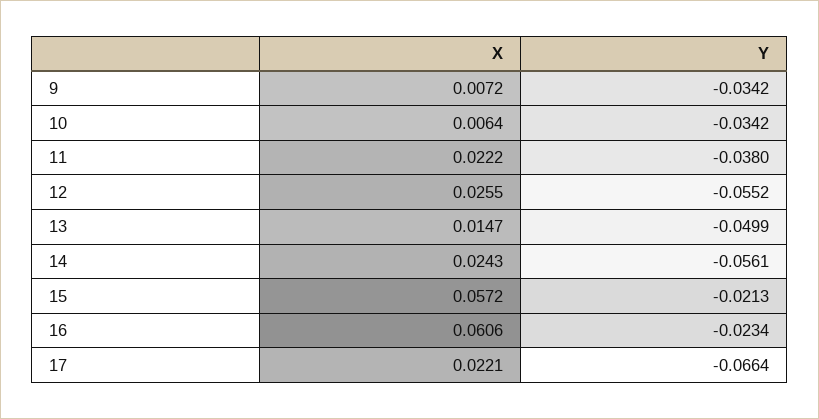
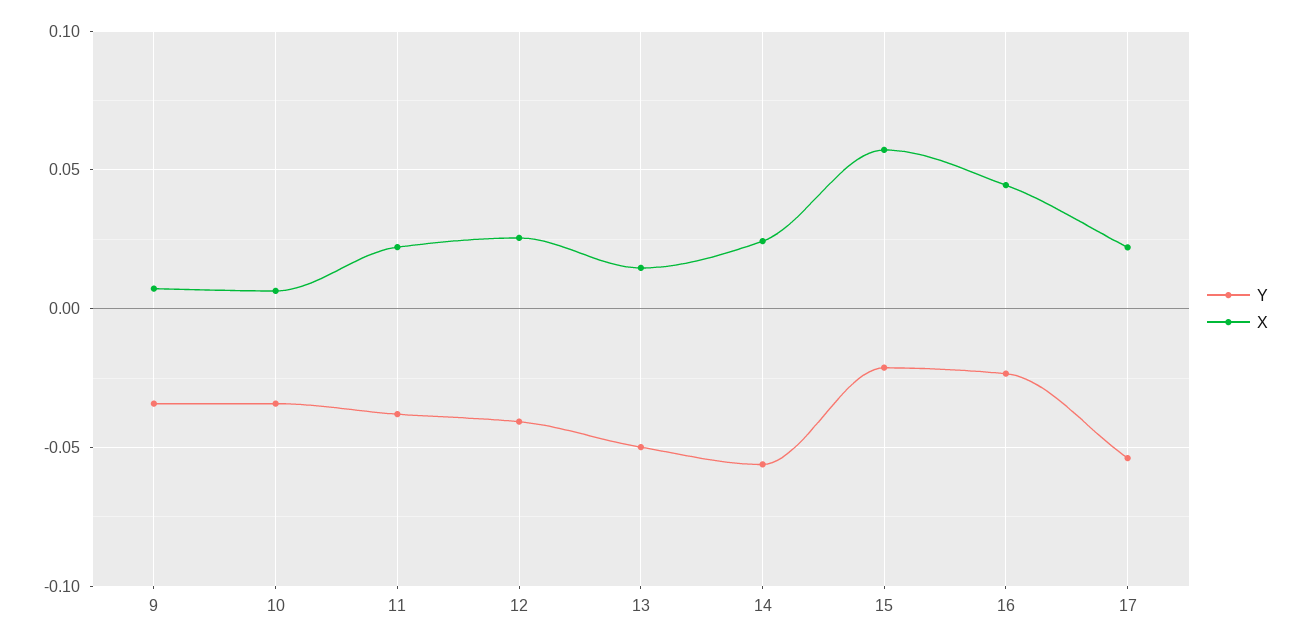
  {
    "X": {
      "9": 0.0072,
      "10": 0.0064,
      "11": 0.0222,
      "12": 0.0255,
      "13": 0.0147,
      "14": 0.0243,
      "15": 0.0572,
-     "16": 0.0606,
+     "16": 0.045,
      "17": 0.0221
    },
    "Y": {
      "9": -0.0342,
      "10": -0.0342,
      "11": -0.038,
-     "12": -0.0552,
+     "12": -0.04,
      "13": -0.0499,
      "14": -0.0561,
      "15": -0.0213,
      "16": -0.0234,
-     "17": -0.0664
+     "17": -0.055
    }
  }

